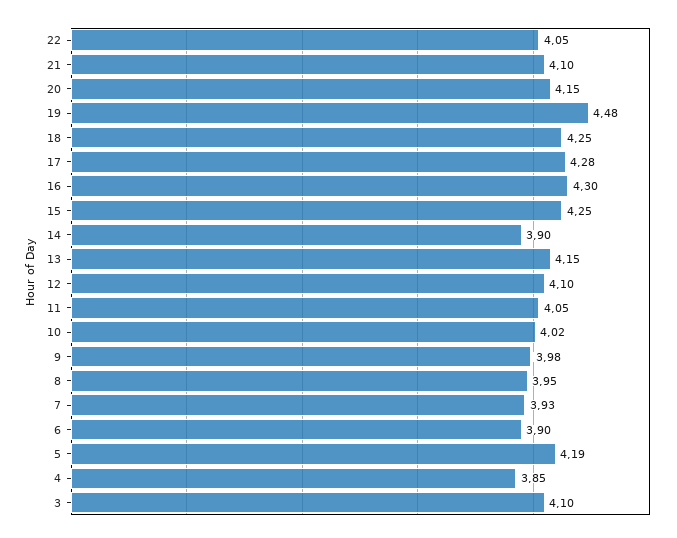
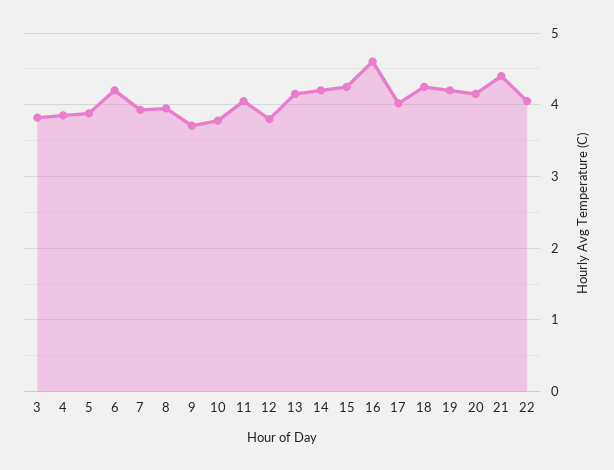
  {
    "22": 4.05,
-   "21": 4.1,
+   "21": 4.4,
    "20": 4.15,
-   "19": 4.48,
+   "19": 4.2,
    "18": 4.25,
-   "17": 4.28,
+   "17": 4,
-   "16": 4.3,
+   "16": 4.6,
    "15": 4.25,
-   "14": 3.9,
+   "14": 4.2,
    "13": 4.15,
-   "12": 4.1,
+   "12": 3.8,
    "11": 4.05,
-   "10": 4.02,
+   "10": 3.8,
-   "9": 3.98,
+   "9": 3.7,
    "8": 3.95,
    "7": 3.93,
-   "6": 3.9,
+   "6": 4.2,
-   "5": 4.19,
+   "5": 3.9,
    "4": 3.85,
-   "3": 4.1
+   "3": 3.8
  }

